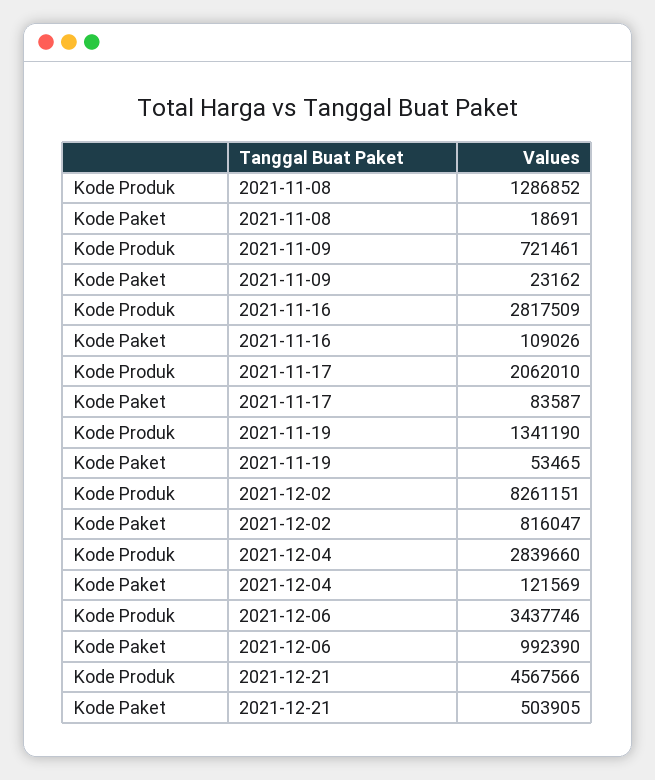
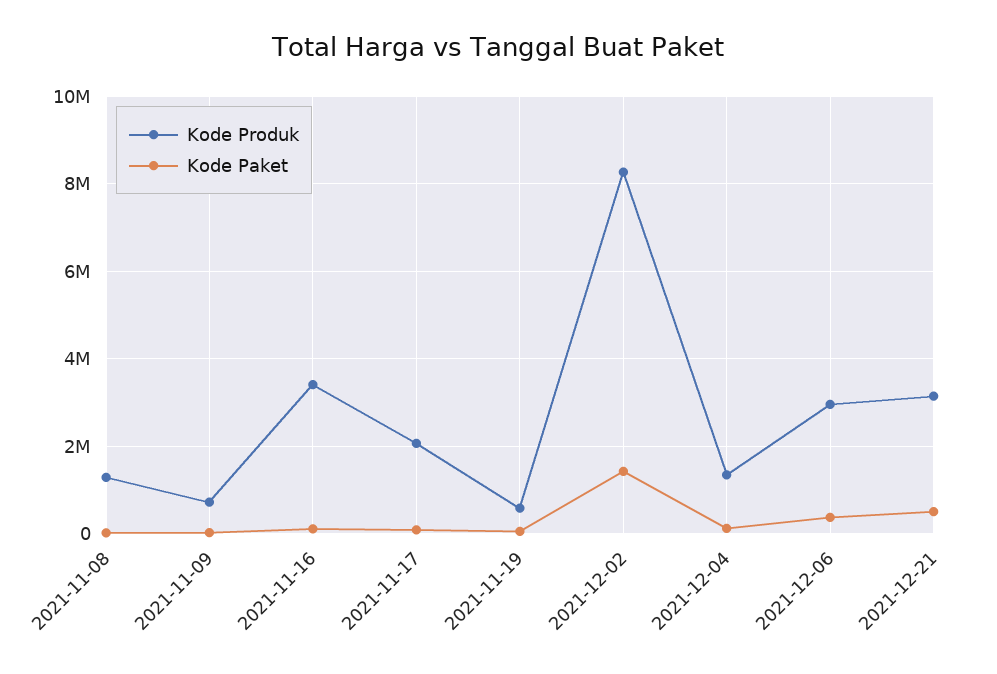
  {
    "Kode Produk": {
      "2021-11-08": 1286852,
      "2021-11-09": 721461,
-     "2021-11-16": 2817509,
+     "2021-11-16": 3400000,
      "2021-11-17": 2062010,
-     "2021-11-19": 1341190,
+     "2021-11-19": 600000,
      "2021-12-02": 8261151,
-     "2021-12-04": 2839660,
+     "2021-12-04": 1400000,
-     "2021-12-06": 3437746,
+     "2021-12-06": 3000000,
-     "2021-12-21": 4567566
+     "2021-12-21": 3200000
    },
    "Kode Paket": {
      "2021-11-08": 18691,
      "2021-11-09": 23162,
      "2021-11-16": 109026,
      "2021-11-17": 83587,
      "2021-11-19": 53465,
-     "2021-12-02": 816047,
+     "2021-12-02": 1400000,
      "2021-12-04": 121569,
-     "2021-12-06": 992390,
+     "2021-12-06": 400000,
      "2021-12-21": 503905
    }
  }

